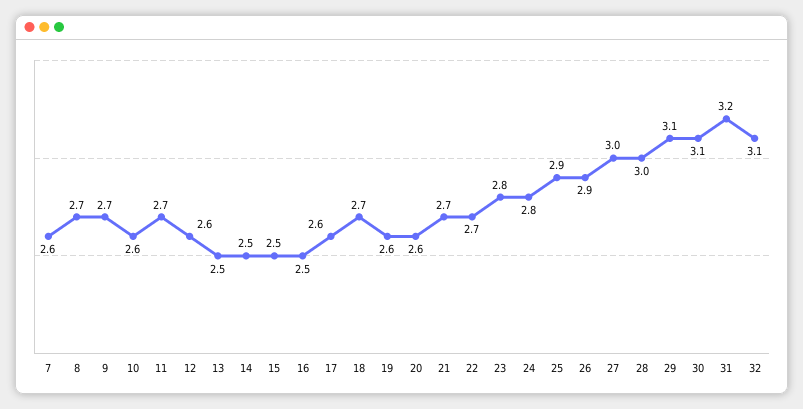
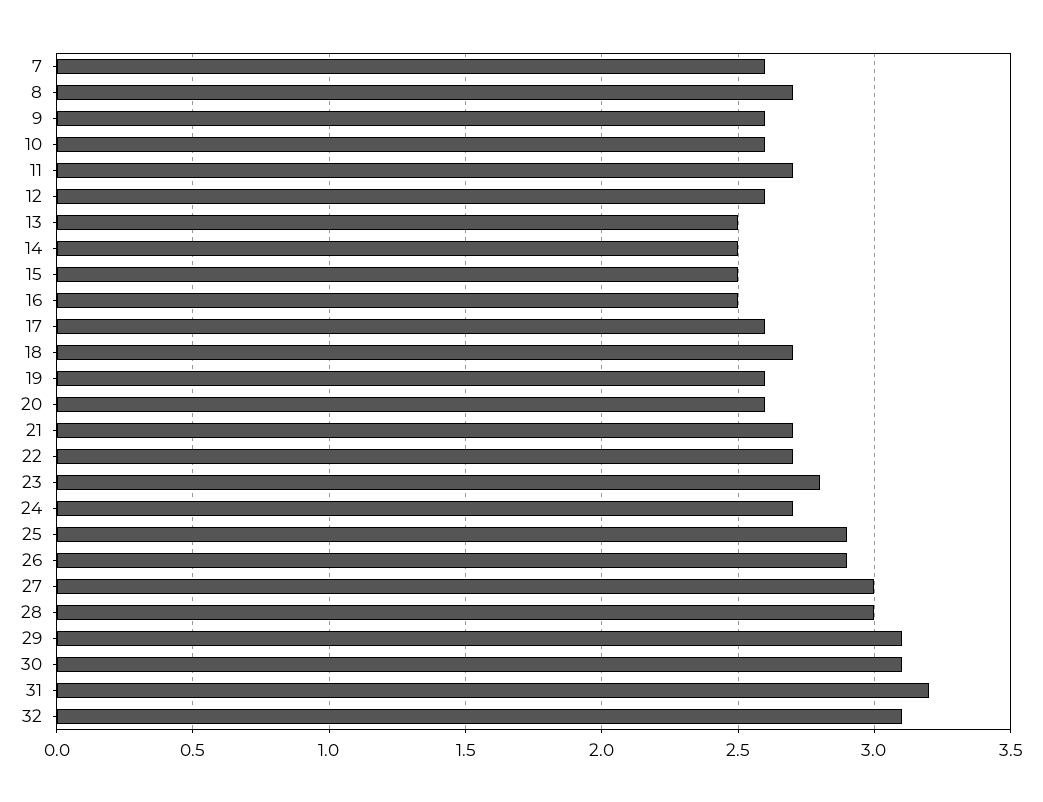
  {
    "7": 2.6,
    "8": 2.7,
-   "9": 2.7,
+   "9": 2.6,
    "10": 2.6,
    "11": 2.7,
    "12": 2.6,
    "13": 2.5,
    "14": 2.5,
    "15": 2.5,
    "16": 2.5,
    "17": 2.6,
    "18": 2.7,
    "19": 2.6,
    "20": 2.6,
    "21": 2.7,
    "22": 2.7,
    "23": 2.8,
-   "24": 2.8,
+   "24": 2.7,
    "25": 2.9,
    "26": 2.9,
    "27": 3,
    "28": 3,
    "29": 3.1,
    "30": 3.1,
    "31": 3.2,
    "32": 3.1
  }

